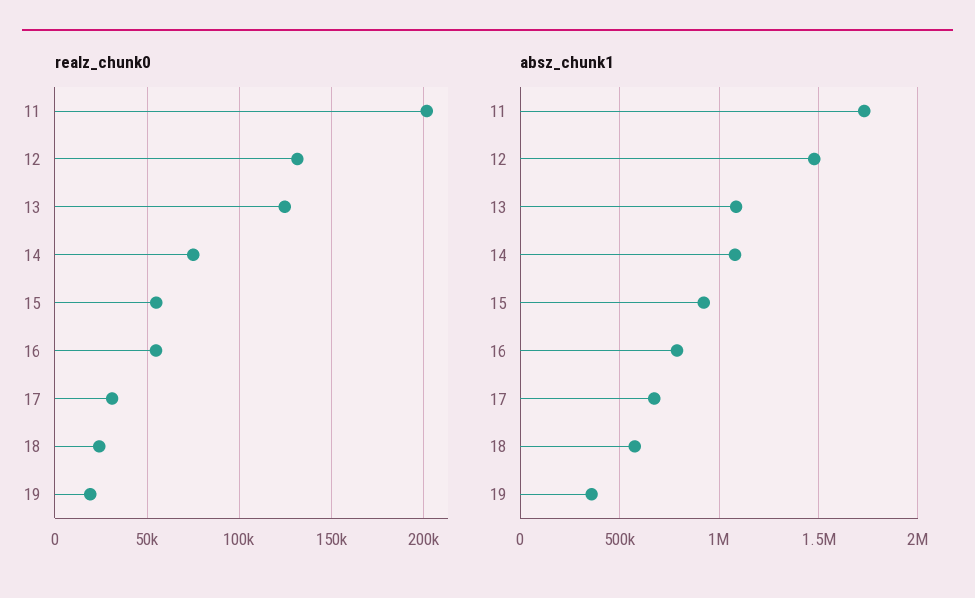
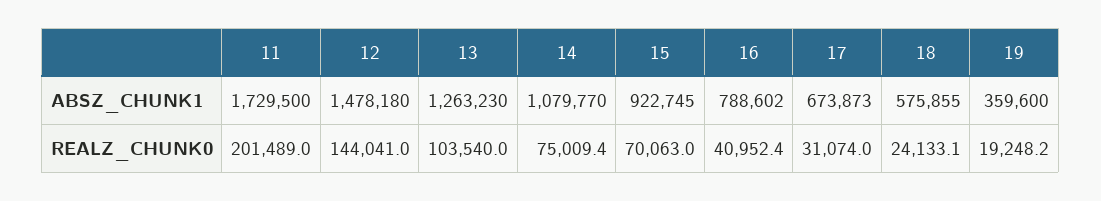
  {
    "realz_chunk0": {
      "11": 201489,
-     "12": 130000,
+     "12": 144041,
-     "13": 125000,
+     "13": 103540,
      "14": 75009.4,
-     "15": 55000,
+     "15": 70063,
-     "16": 55000,
+     "16": 40952.4,
      "17": 31074,
      "18": 24133.1,
      "19": 19248.2
    },
    "absz_chunk1": {
      "11": 1729500,
      "12": 1478180,
-     "13": 1100000,
+     "13": 1263230,
      "14": 1079770,
      "15": 922745,
      "16": 788602,
      "17": 673873,
      "18": 575855,
      "19": 359600
    }
  }

